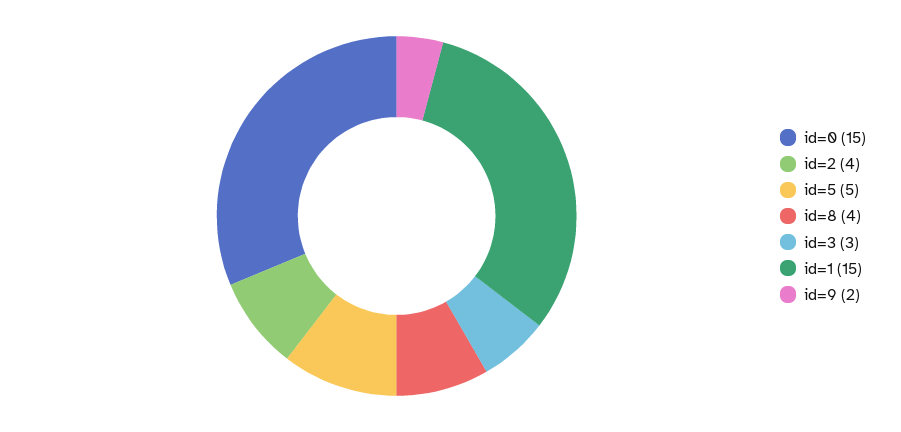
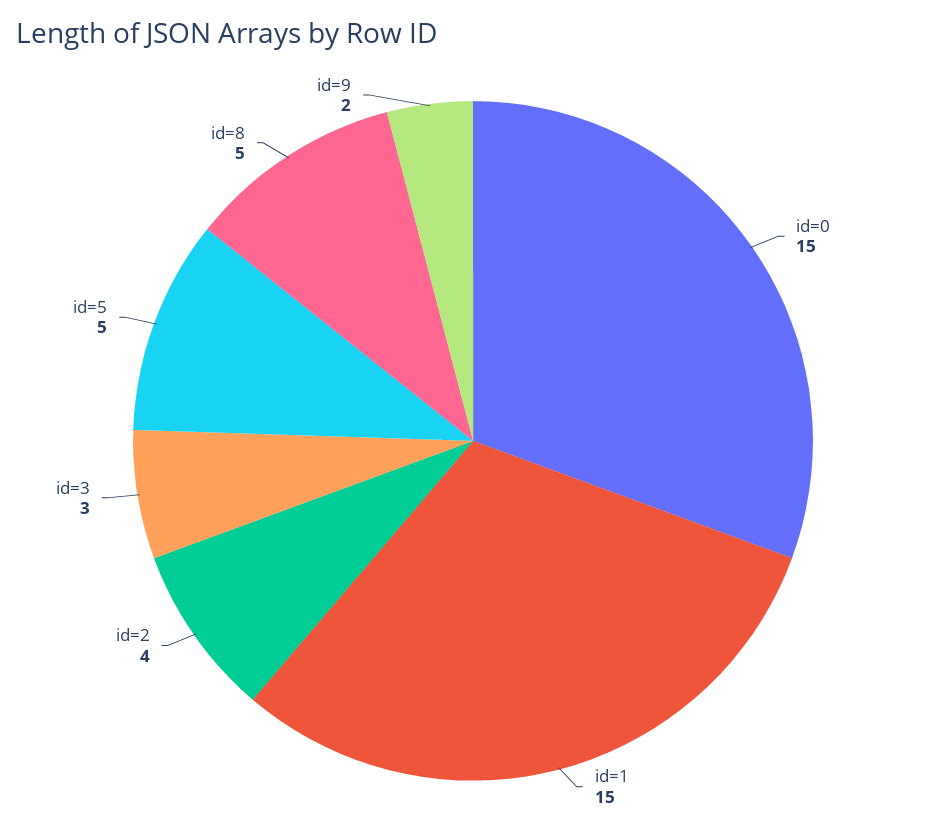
  {
    "id=0": 15,
    "id=2": 4,
    "id=5": 5,
-   "id=8": 4,
+   "id=8": 5,
    "id=3": 3,
    "id=1": 15,
    "id=9": 2
  }

